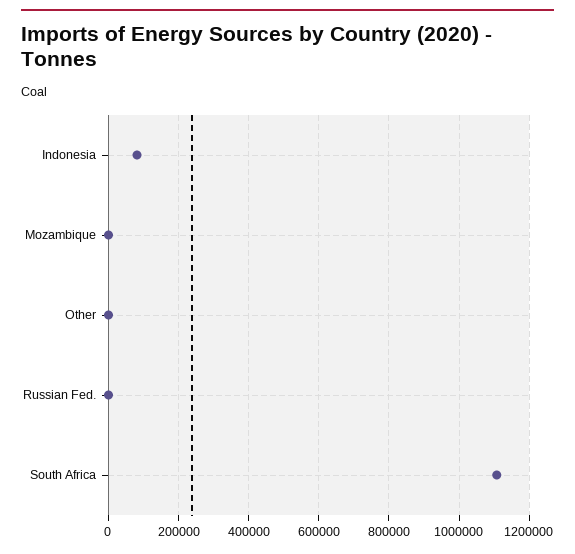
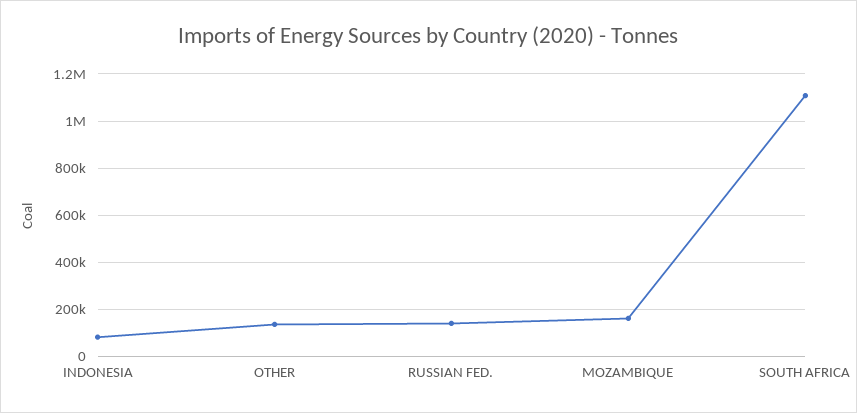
  {
    "Indonesia": 80000,
-   "Mozambique": 0,
+   "Mozambique": 150000,
-   "Other": 0,
+   "Other": 150000,
-   "Russian Fed.": 0,
+   "Russian Fed.": 150000,
    "South Africa": 1100000
  }

